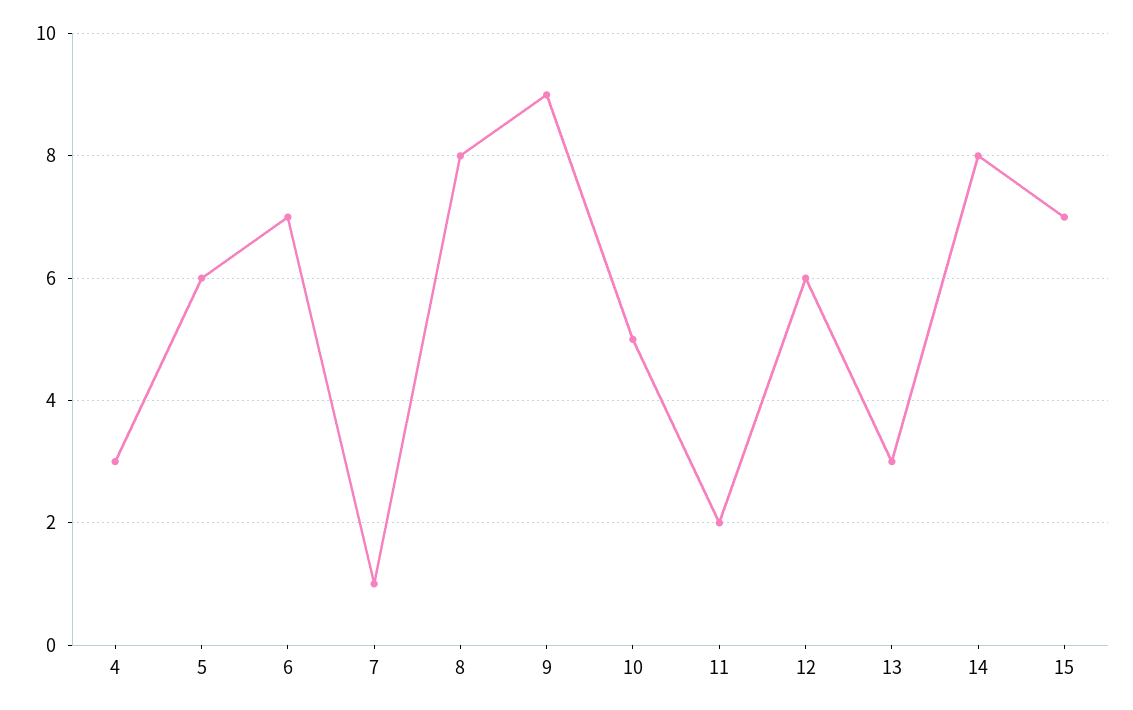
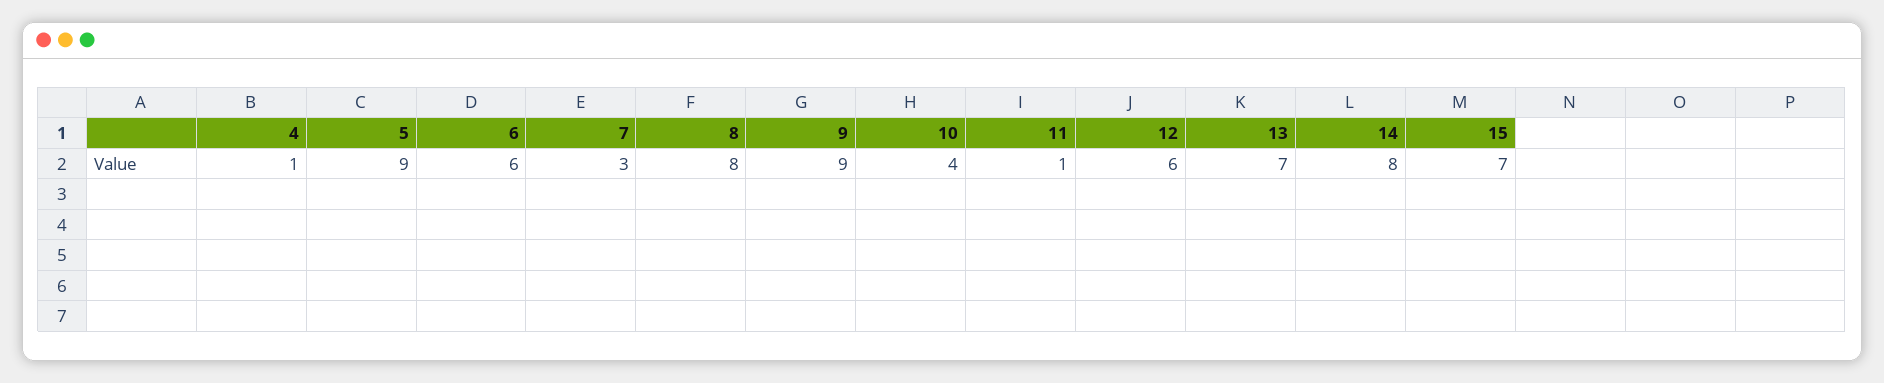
  {
-   "4": 3,
+   "4": 1,
-   "5": 6,
+   "5": 9,
-   "6": 7,
+   "6": 6,
-   "7": 1,
+   "7": 3,
    "8": 8,
    "9": 9,
-   "10": 5,
+   "10": 4,
-   "11": 2,
+   "11": 1,
    "12": 6,
-   "13": 3,
+   "13": 7,
    "14": 8,
    "15": 7
  }

